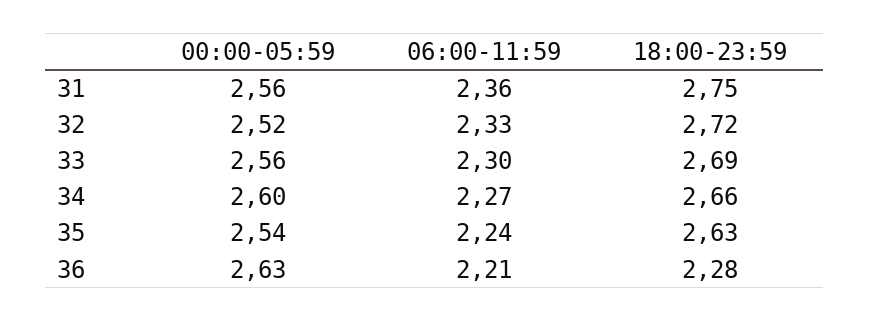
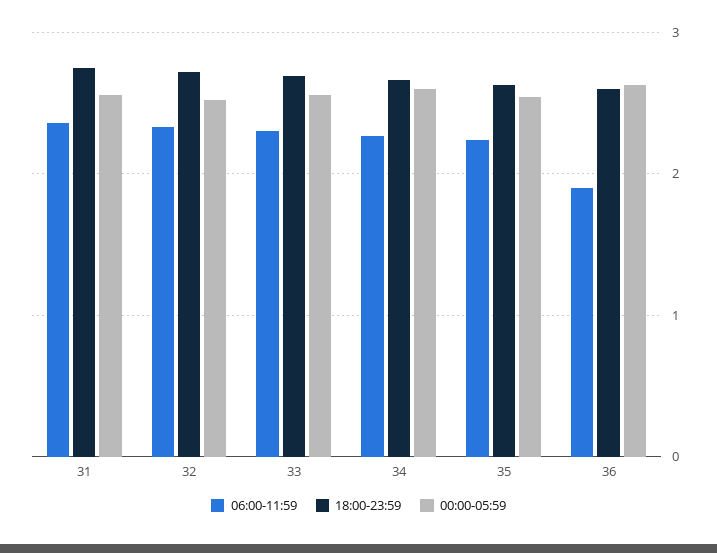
  {
    "00:00-05:59": {
      "31": 2.56,
      "32": 2.52,
      "33": 2.56,
      "34": 2.6,
      "35": 2.54,
      "36": 2.63
    },
    "06:00-11:59": {
      "31": 2.36,
      "32": 2.33,
      "33": 2.3,
      "34": 2.27,
      "35": 2.24,
-     "36": 2.21
+     "36": 1.9
    },
    "18:00-23:59": {
      "31": 2.75,
      "32": 2.72,
      "33": 2.69,
      "34": 2.66,
      "35": 2.63,
-     "36": 2.28
+     "36": 2.6
    }
  }

